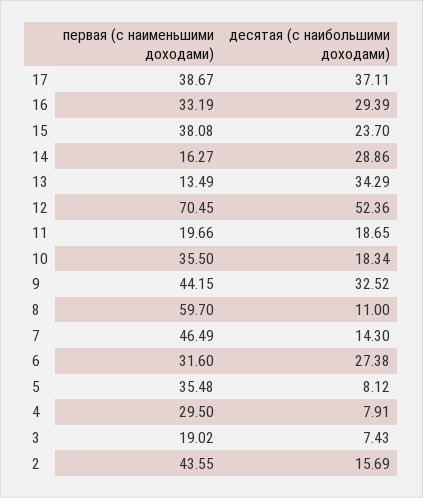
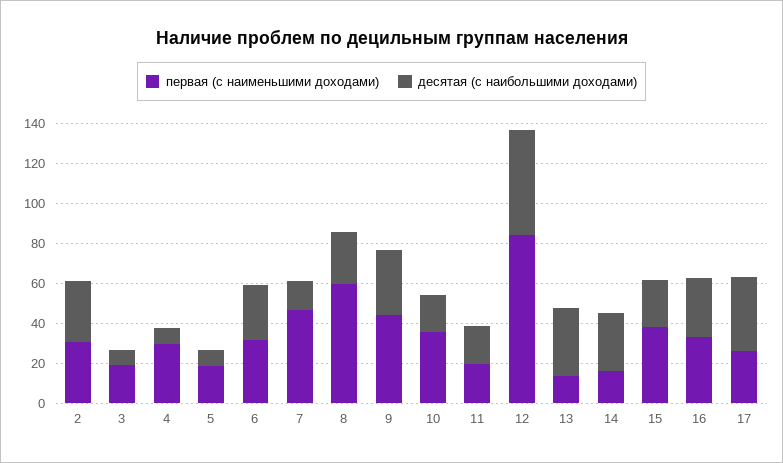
  {
    "первая (с наименьшими доходами)": {
-     "17": 38.67,
+     "17": 25,
      "16": 33.19,
      "15": 38.08,
      "14": 16.27,
      "13": 13.49,
-     "12": 70.45,
+     "12": 85,
      "11": 19.66,
      "10": 35.5,
      "9": 44.15,
      "8": 59.7,
      "7": 46.49,
      "6": 31.6,
-     "5": 35.48,
+     "5": 20,
      "4": 29.5,
      "3": 19.02,
-     "2": 43.55
+     "2": 30
    },
    "десятая (с наибольшими доходами)": {
      "17": 37.11,
      "16": 29.39,
      "15": 23.7,
      "14": 28.86,
      "13": 34.29,
      "12": 52.36,
      "11": 18.65,
      "10": 18.34,
      "9": 32.52,
-     "8": 11,
+     "8": 25,
      "7": 14.3,
      "6": 27.38,
      "5": 8.12,
      "4": 7.91,
      "3": 7.43,
-     "2": 15.69
+     "2": 30
    }
  }

